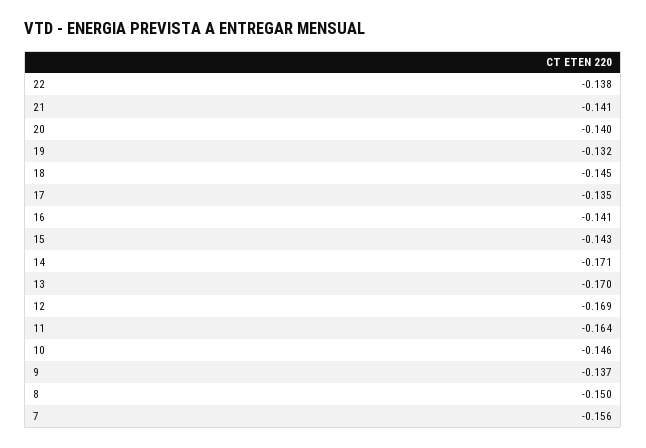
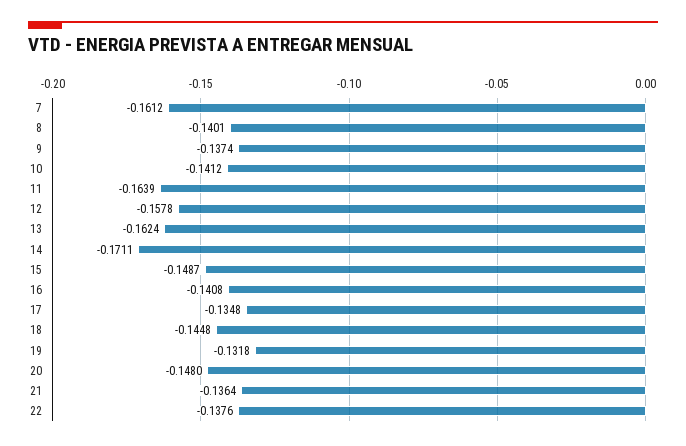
  {
    "22": -0.1376,
-   "21": -0.141,
+   "21": -0.1364,
-   "20": -0.14,
+   "20": -0.148,
    "19": -0.1318,
    "18": -0.1448,
    "17": -0.1348,
    "16": -0.1408,
-   "15": -0.143,
+   "15": -0.1487,
    "14": -0.1711,
-   "13": -0.17,
+   "13": -0.1624,
-   "12": -0.169,
+   "12": -0.1578,
    "11": -0.1639,
-   "10": -0.146,
+   "10": -0.1412,
    "9": -0.1374,
-   "8": -0.15,
+   "8": -0.1401,
-   "7": -0.156
+   "7": -0.1612
  }

